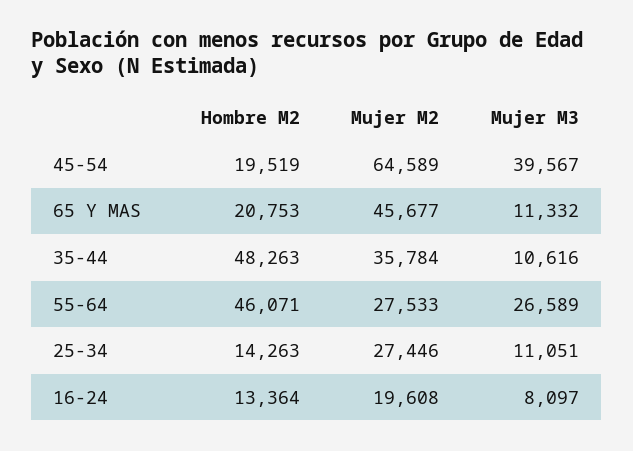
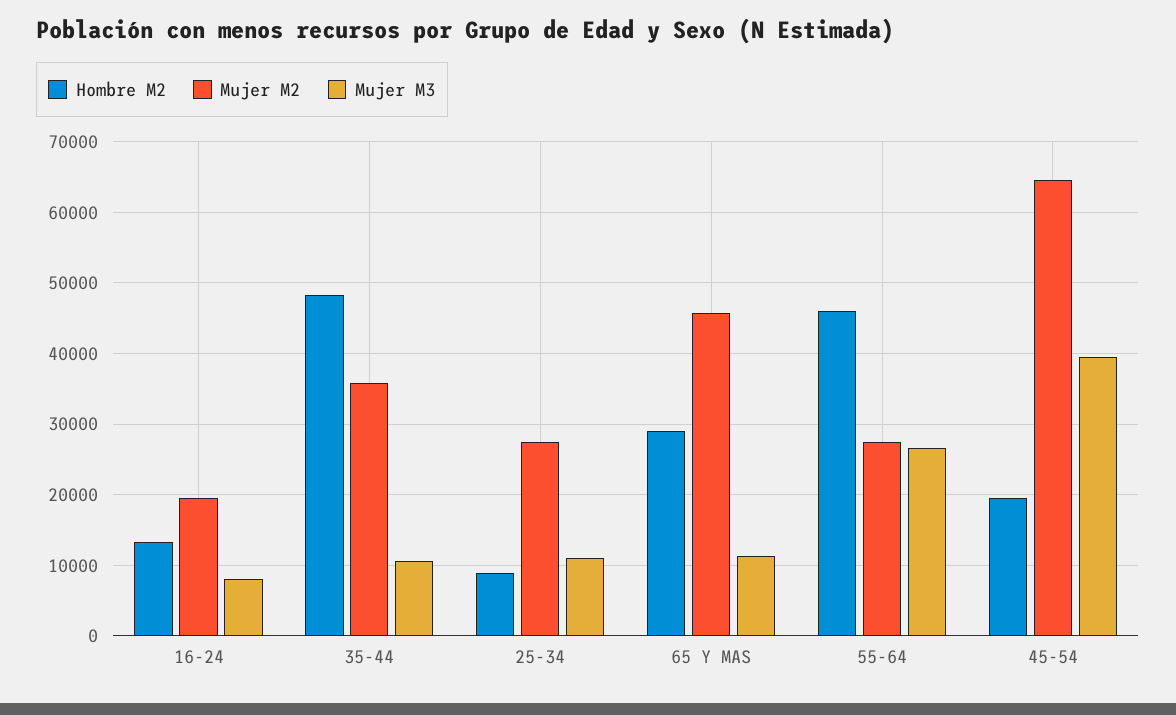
  {
    "Hombre M2": {
      "45-54": 19519,
-     "65 Y MAS": 20753,
+     "65 Y MAS": 29000,
      "35-44": 48263,
      "55-64": 46071,
-     "25-34": 14263,
+     "25-34": 9000,
      "16-24": 13364
    },
    "Mujer M2": {
      "45-54": 64589,
      "65 Y MAS": 45677,
      "35-44": 35784,
      "55-64": 27533,
      "25-34": 27446,
      "16-24": 19608
    },
    "Mujer M3": {
      "45-54": 39567,
      "65 Y MAS": 11332,
      "35-44": 10616,
      "55-64": 26589,
      "25-34": 11051,
      "16-24": 8097
    }
  }

